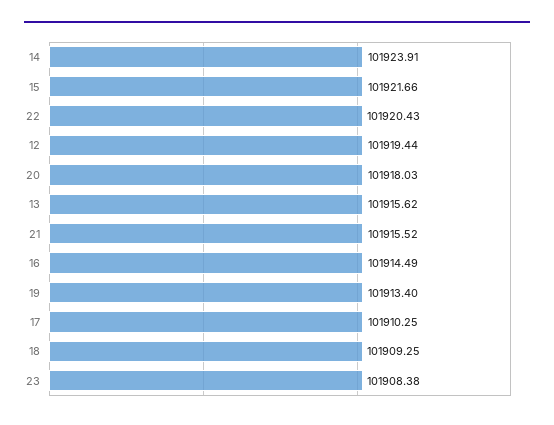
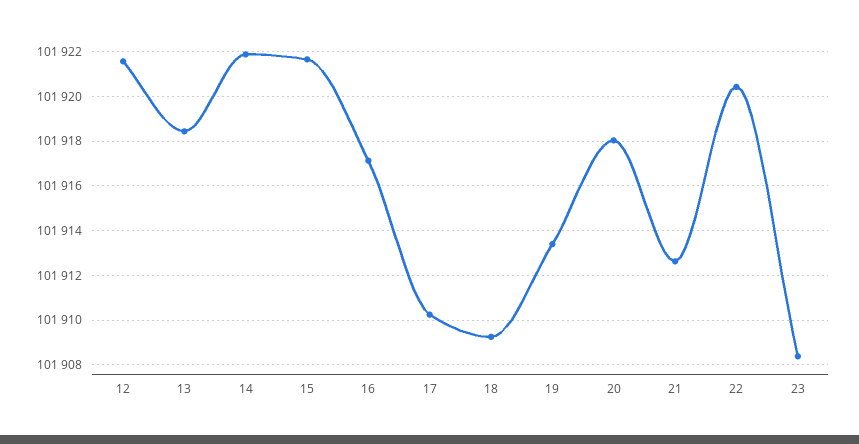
  {
-   "14": 101923.91,
+   "14": 101922,
    "15": 101921.66,
    "22": 101920.43,
-   "12": 101919.44,
+   "12": 101921.5,
    "20": 101918.03,
-   "13": 101915.62,
+   "13": 101918.5,
-   "21": 101915.52,
+   "21": 101912.5,
-   "16": 101914.49,
+   "16": 101917,
    "19": 101913.4,
    "17": 101910.25,
    "18": 101909.25,
    "23": 101908.38
  }

